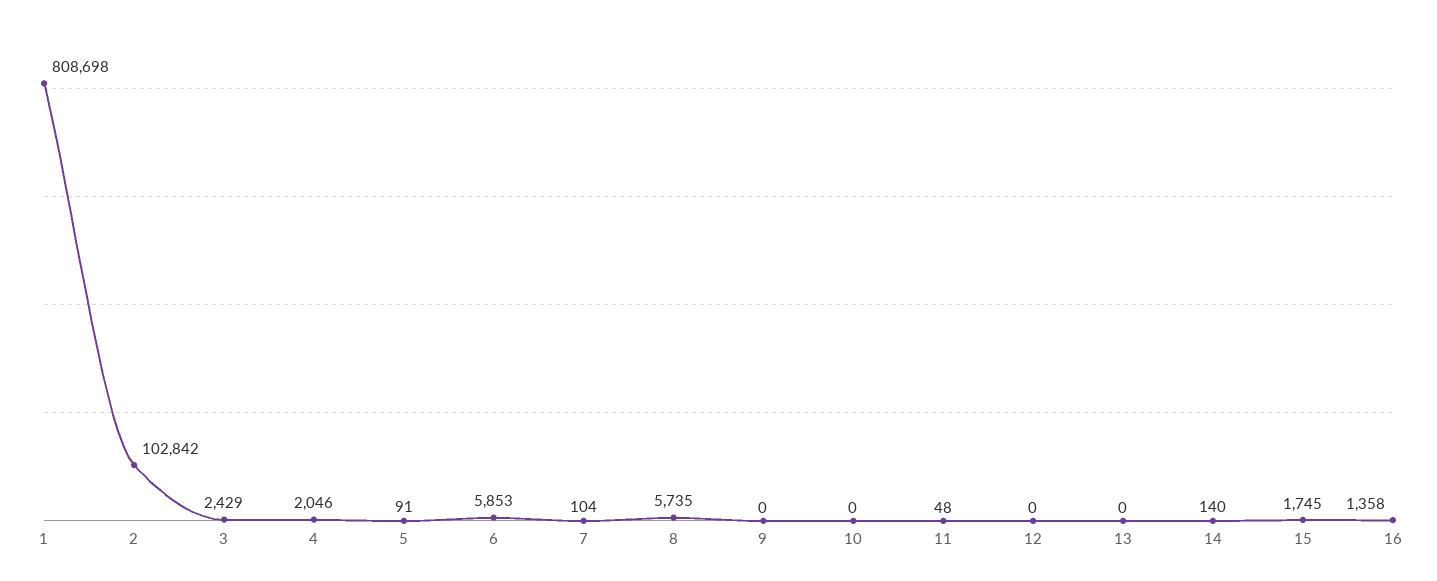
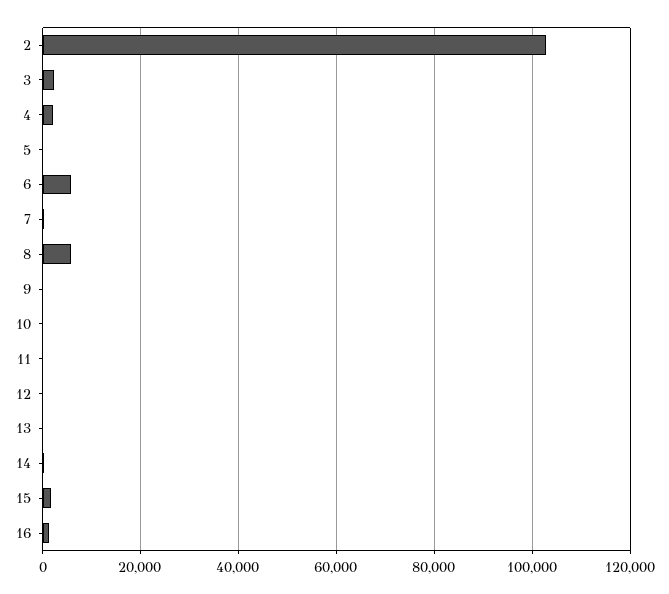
  {
-   "1": 808698,
    "2": 102842,
    "3": 2429,
    "4": 2046,
    "5": 91,
    "6": 5853,
    "7": 104,
    "8": 5735,
    "9": 0,
    "10": 0,
    "11": 48,
    "12": 0,
    "13": 0,
    "14": 140,
    "15": 1745,
    "16": 1358
  }

